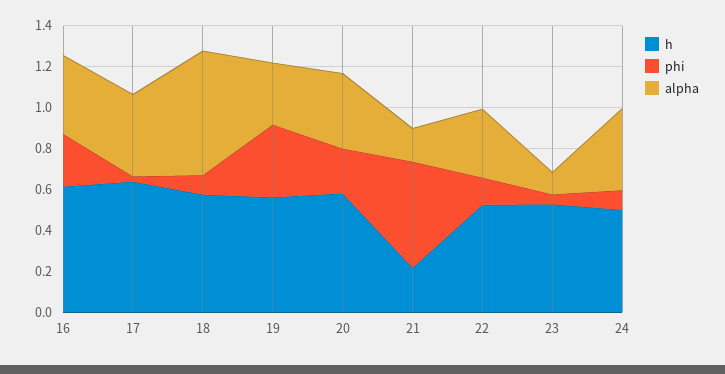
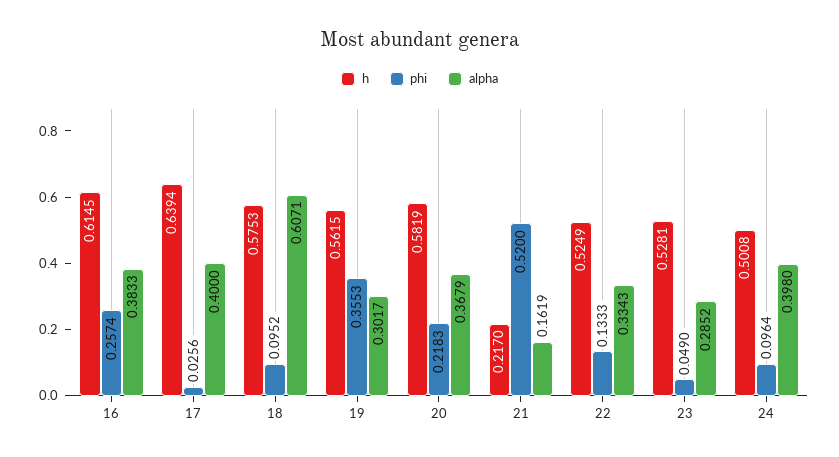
  {
    "h": {
      "16": 0.6145,
      "17": 0.6394,
      "18": 0.5753,
      "19": 0.5615,
      "20": 0.5819,
      "21": 0.217,
      "22": 0.5249,
      "23": 0.5281,
      "24": 0.5008
    },
    "phi": {
      "16": 0.2574,
      "17": 0.0256,
      "18": 0.0952,
      "19": 0.3553,
      "20": 0.2183,
      "21": 0.52,
      "22": 0.1333,
      "23": 0.049,
      "24": 0.0964
    },
    "alpha": {
      "16": 0.3833,
      "17": 0.4,
      "18": 0.6071,
      "19": 0.3017,
      "20": 0.3679,
      "21": 0.1619,
      "22": 0.3343,
-     "23": 0.1,
+     "23": 0.2852,
      "24": 0.398
    }
  }

